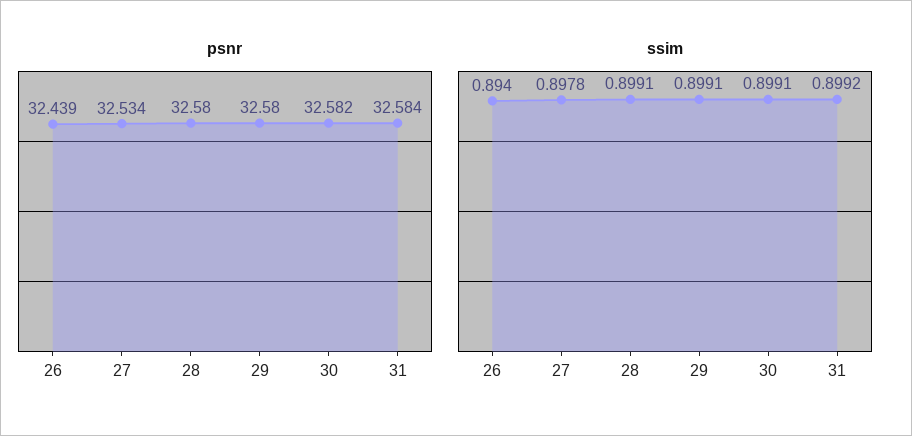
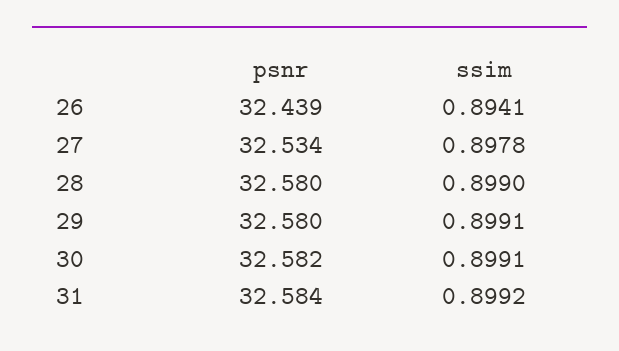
  {
    "psnr": {
      "26": 32.439,
      "27": 32.534,
      "28": 32.58,
      "29": 32.58,
      "30": 32.582,
      "31": 32.584
    },
    "ssim": {
-     "26": 0.894,
+     "26": 0.8941,
      "27": 0.8978,
-     "28": 0.8991,
+     "28": 0.899,
      "29": 0.8991,
      "30": 0.8991,
      "31": 0.8992
    }
  }

